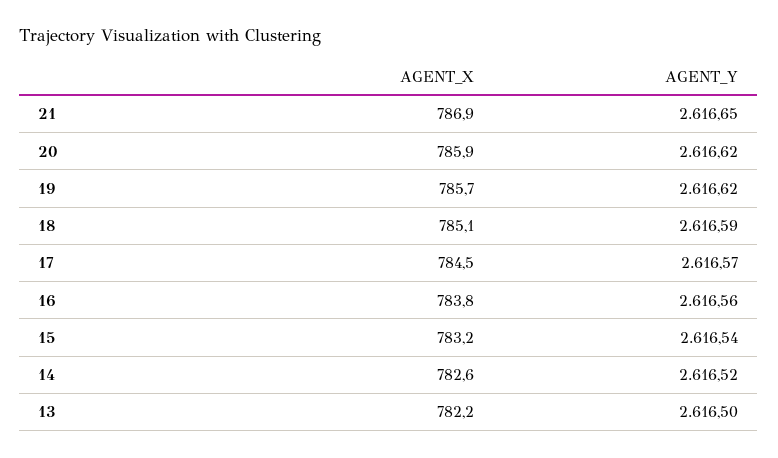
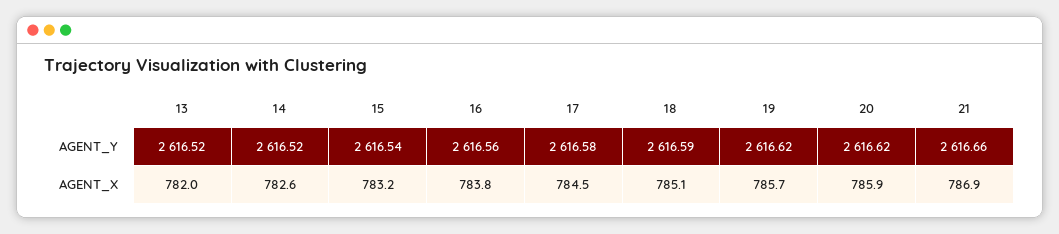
  {
    "AGENT_X": {
      "21": 786.9,
      "20": 785.9,
      "19": 785.7,
      "18": 785.1,
      "17": 784.5,
      "16": 783.8,
      "15": 783.2,
      "14": 782.6,
-     "13": 782.2
+     "13": 782
    },
    "AGENT_Y": {
-     "21": 2616.65,
+     "21": 2616.66,
      "20": 2616.62,
      "19": 2616.62,
      "18": 2616.59,
-     "17": 2616.57,
+     "17": 2616.58,
      "16": 2616.56,
      "15": 2616.54,
      "14": 2616.52,
-     "13": 2616.5
+     "13": 2616.52
    }
  }

